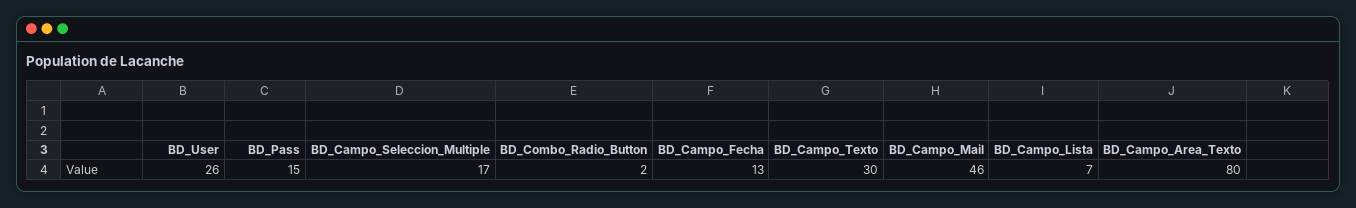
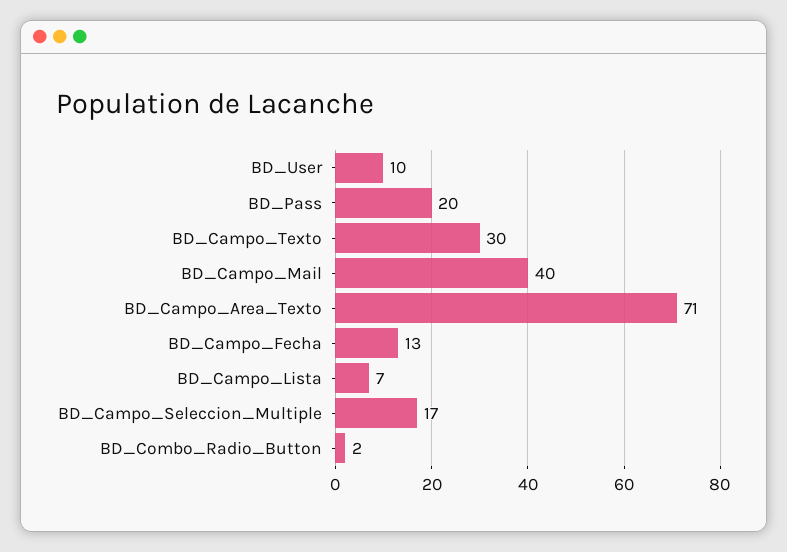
  {
-   "BD_User": 26,
+   "BD_User": 10,
-   "BD_Pass": 15,
+   "BD_Pass": 20,
    "BD_Campo_Seleccion_Multiple": 17,
    "BD_Combo_Radio_Button": 2,
    "BD_Campo_Fecha": 13,
    "BD_Campo_Texto": 30,
-   "BD_Campo_Mail": 46,
+   "BD_Campo_Mail": 40,
    "BD_Campo_Lista": 7,
-   "BD_Campo_Area_Texto": 80
+   "BD_Campo_Area_Texto": 71
  }

